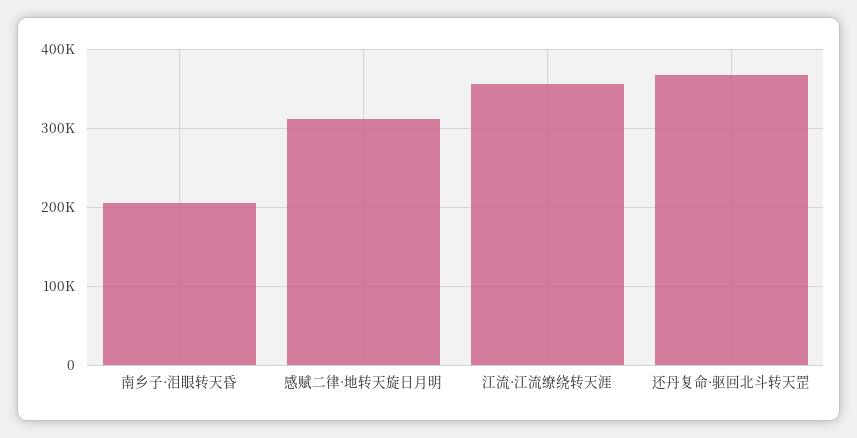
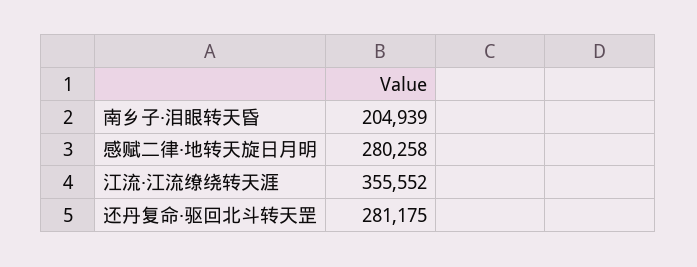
  {
    "南乡子·泪眼转天昏": 204939,
-   "感赋二律·地转天旋日月明": 310000,
+   "感赋二律·地转天旋日月明": 280258,
    "江流·江流缭绕转天涯": 355552,
-   "还丹复命·驱回北斗转天罡": 370000
+   "还丹复命·驱回北斗转天罡": 281175
  }

